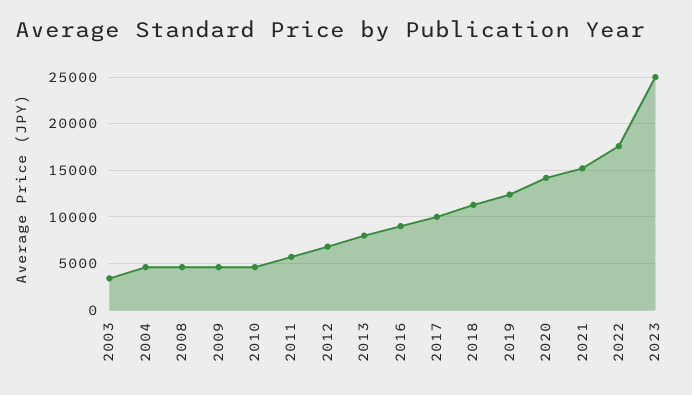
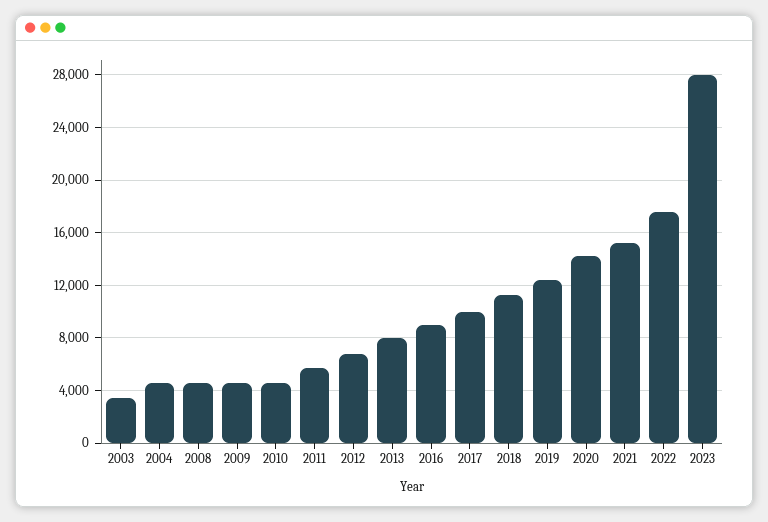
  {
    "2003": 3500,
    "2004": 4500,
    "2008": 4500,
    "2009": 4500,
    "2010": 4500,
    "2011": 5500,
    "2012": 7000,
    "2013": 8000,
    "2016": 9000,
    "2017": 10000,
    "2018": 11500,
    "2019": 12500,
    "2020": 14000,
    "2021": 15000,
    "2022": 17500,
-   "2023": 25000
+   "2023": 28000
  }

